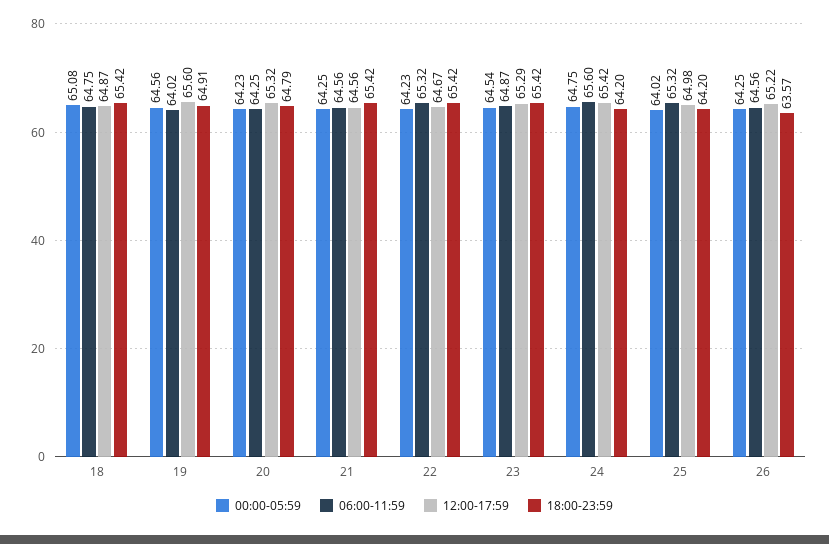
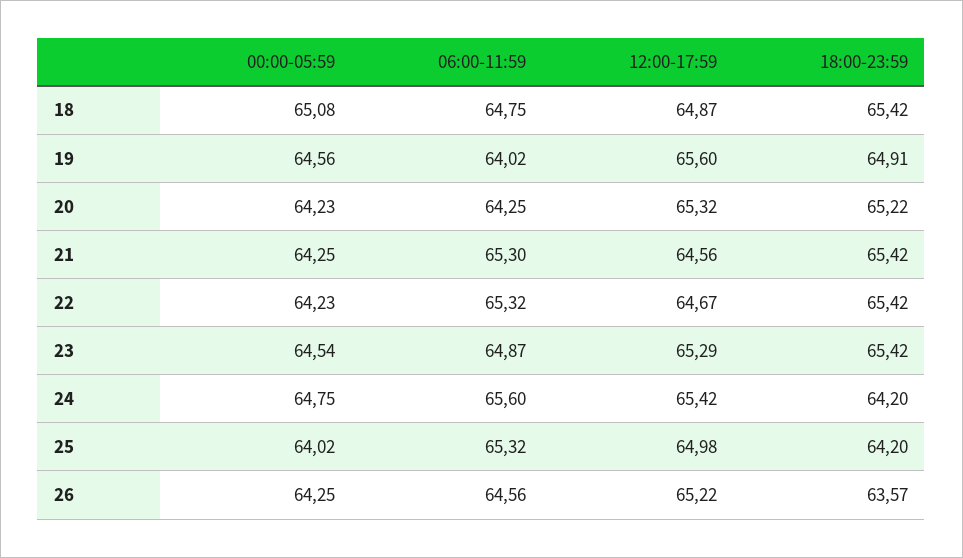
  {
    "00:00-05:59": {
      "18": 65.08,
      "19": 64.56,
      "20": 64.23,
      "21": 64.25,
      "22": 64.23,
      "23": 64.54,
      "24": 64.75,
      "25": 64.02,
      "26": 64.25
    },
    "06:00-11:59": {
      "18": 64.75,
      "19": 64.02,
      "20": 64.25,
-     "21": 64.56,
+     "21": 65.3,
      "22": 65.32,
      "23": 64.87,
      "24": 65.6,
      "25": 65.32,
      "26": 64.56
    },
    "12:00-17:59": {
      "18": 64.87,
      "19": 65.6,
      "20": 65.32,
      "21": 64.56,
      "22": 64.67,
      "23": 65.29,
      "24": 65.42,
      "25": 64.98,
      "26": 65.22
    },
    "18:00-23:59": {
      "18": 65.42,
      "19": 64.91,
-     "20": 64.79,
+     "20": 65.22,
      "21": 65.42,
      "22": 65.42,
      "23": 65.42,
      "24": 64.2,
      "25": 64.2,
      "26": 63.57
    }
  }

